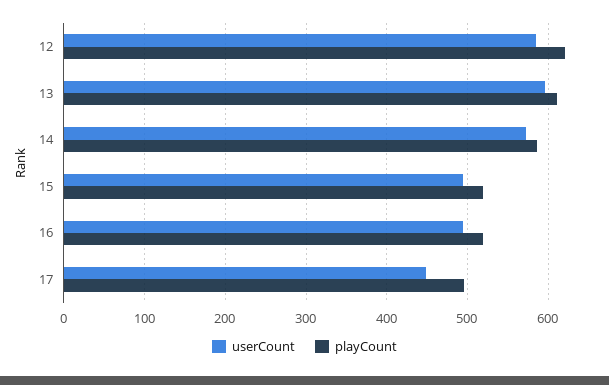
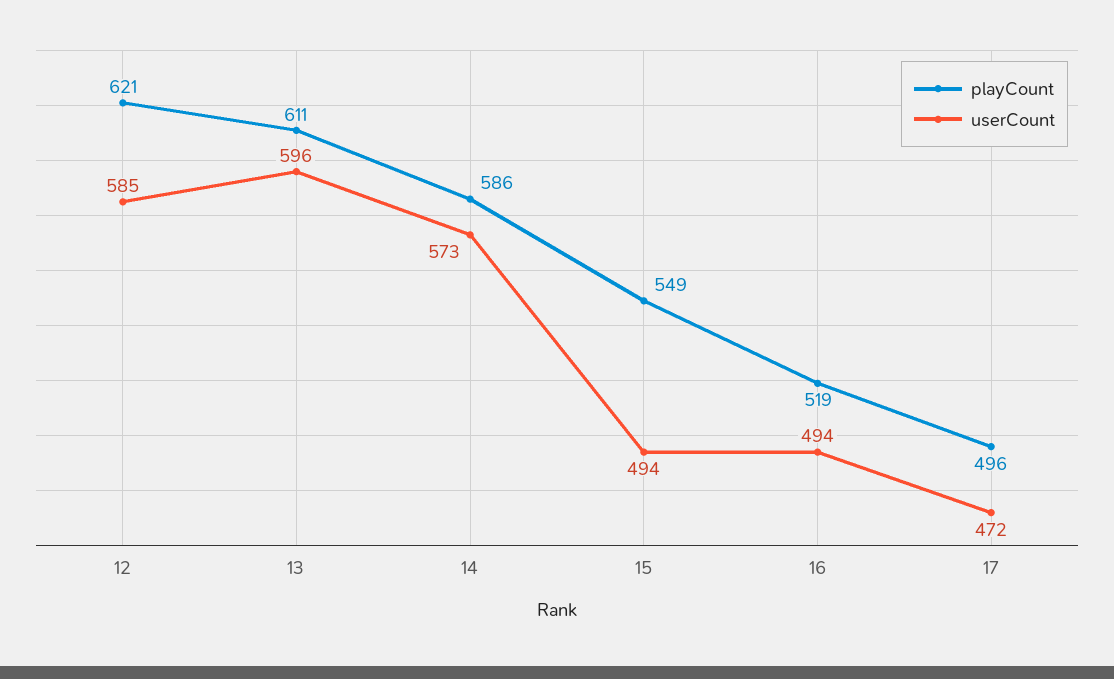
  {
    "userCount": {
      "12": 585,
      "13": 596,
      "14": 573,
      "15": 494,
      "16": 494,
-     "17": 450
+     "17": 472
    },
    "playCount": {
      "12": 621,
      "13": 611,
      "14": 586,
-     "15": 520,
+     "15": 549,
      "16": 519,
      "17": 496
    }
  }

